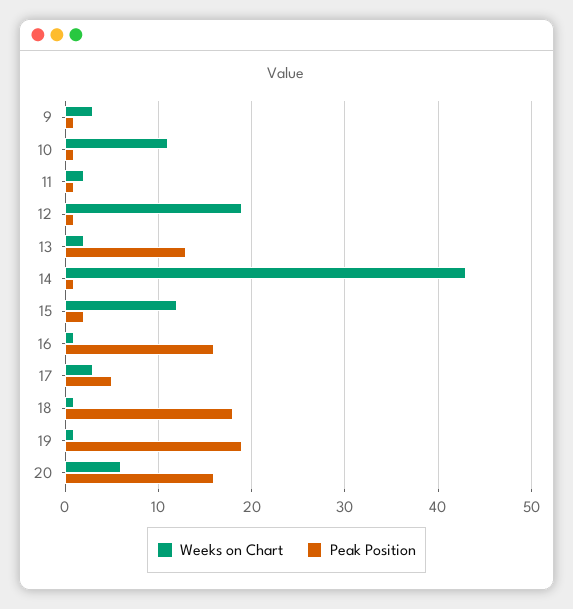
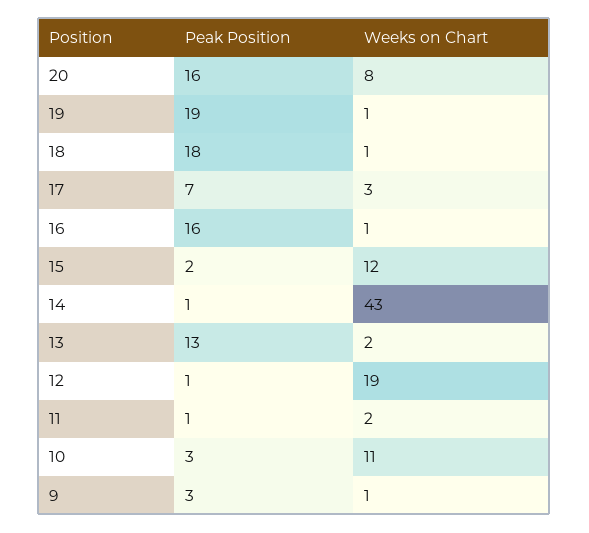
  {
    "Weeks on Chart": {
-     "9": 3,
+     "9": 1,
      "10": 11,
      "11": 2,
      "12": 19,
      "13": 2,
      "14": 43,
      "15": 12,
      "16": 1,
      "17": 3,
      "18": 1,
      "19": 1,
-     "20": 6
+     "20": 8
    },
    "Peak Position": {
-     "9": 1,
+     "9": 3,
-     "10": 1,
+     "10": 3,
      "11": 1,
      "12": 1,
      "13": 13,
      "14": 1,
      "15": 2,
      "16": 16,
-     "17": 5,
+     "17": 7,
      "18": 18,
      "19": 19,
      "20": 16
    }
  }

